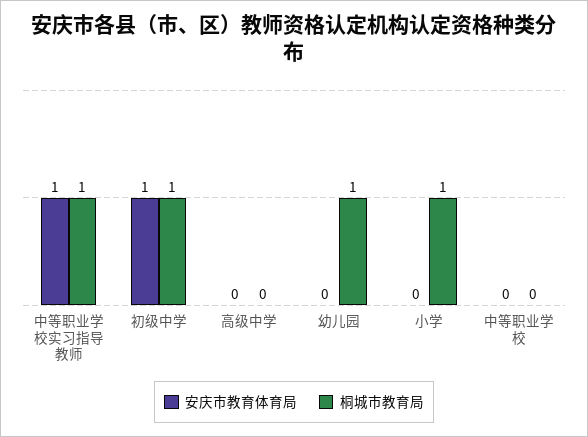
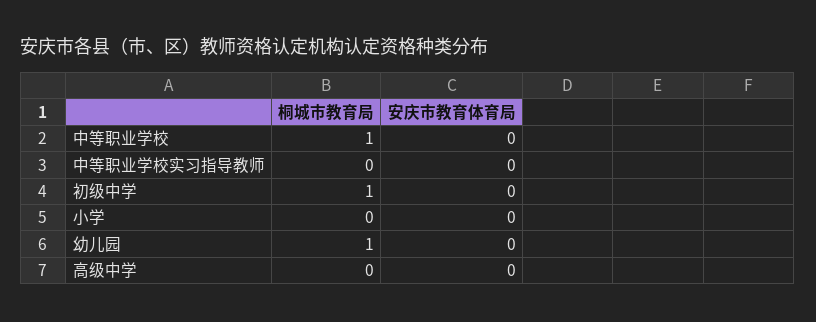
  {
    "安庆市教育体育局": {
-     "中等职业学校实习指导教师": 1,
+     "中等职业学校实习指导教师": 0,
-     "初级中学": 1,
+     "初级中学": 0,
      "高级中学": 0,
      "幼儿园": 0,
      "小学": 0,
      "中等职业学校": 0
    },
    "桐城市教育局": {
-     "中等职业学校实习指导教师": 1,
+     "中等职业学校实习指导教师": 0,
      "初级中学": 1,
      "高级中学": 0,
      "幼儿园": 1,
-     "小学": 1,
+     "小学": 0,
-     "中等职业学校": 0
+     "中等职业学校": 1
    }
  }

